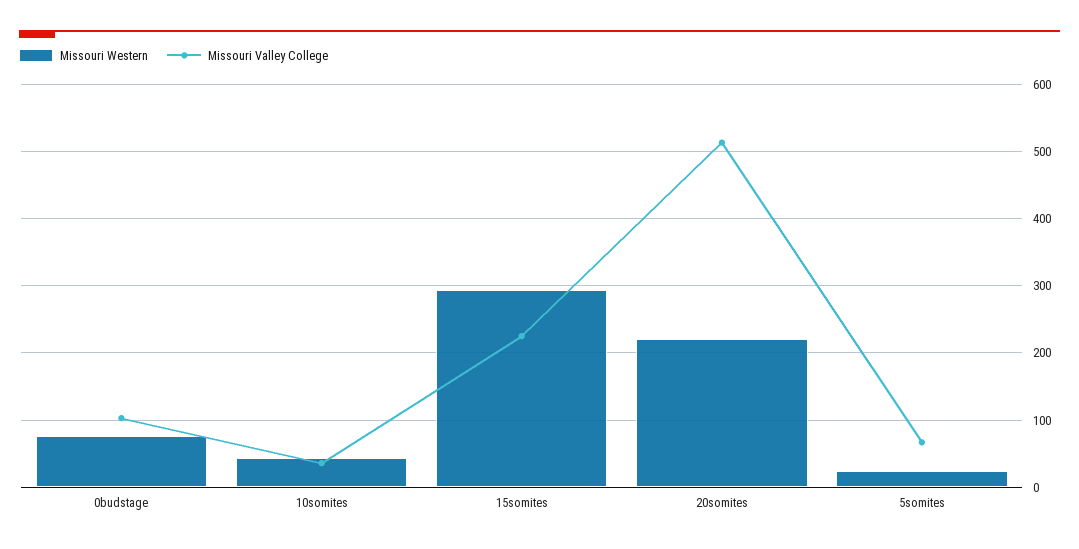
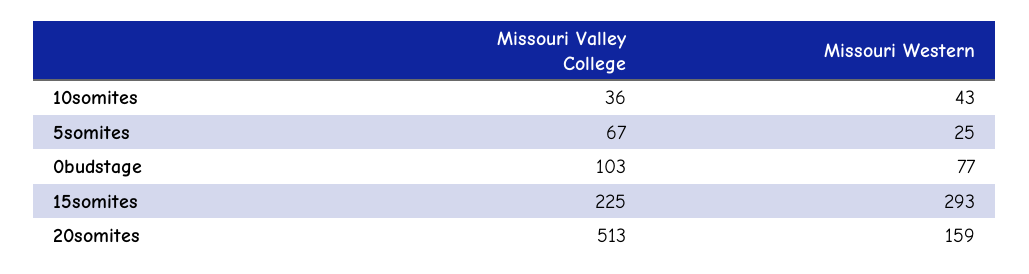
  {
    "Missouri Western": {
      "0budstage": 77,
      "10somites": 43,
      "15somites": 293,
-     "20somites": 220,
+     "20somites": 159,
      "5somites": 25
    },
    "Missouri Valley College": {
      "0budstage": 103,
      "10somites": 36,
      "15somites": 225,
      "20somites": 513,
      "5somites": 67
    }
  }

